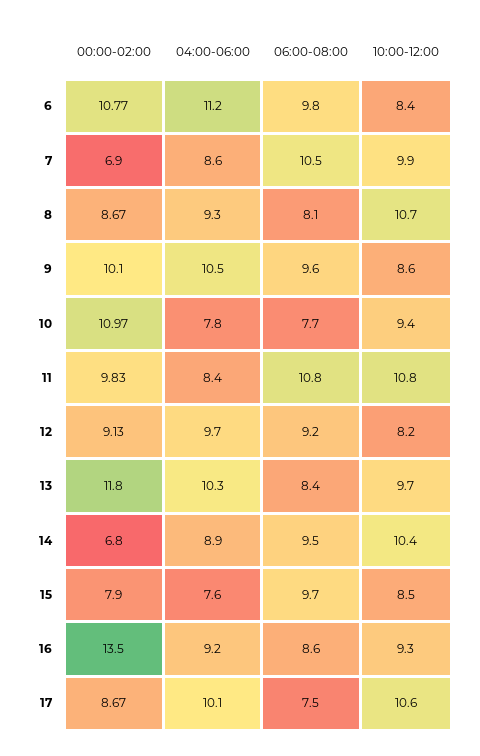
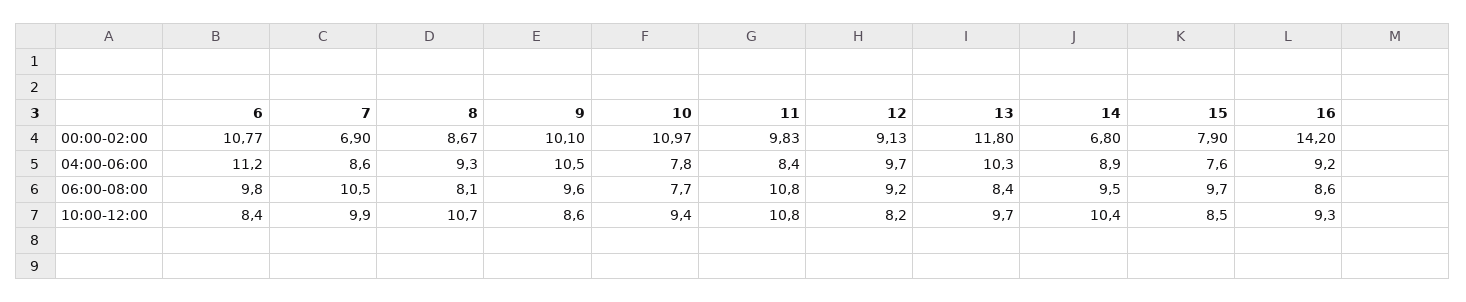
  {
    "00:00-02:00": {
      "6": 10.77,
      "7": 6.9,
      "8": 8.67,
      "9": 10.1,
      "10": 10.97,
      "11": 9.83,
      "12": 9.13,
      "13": 11.8,
      "14": 6.8,
      "15": 7.9,
-     "16": 13.5,
+     "16": 14.2
-     "17": 8.67
    },
    "04:00-06:00": {
      "6": 11.2,
      "7": 8.6,
      "8": 9.3,
      "9": 10.5,
      "10": 7.8,
      "11": 8.4,
      "12": 9.7,
      "13": 10.3,
      "14": 8.9,
      "15": 7.6,
-     "16": 9.2,
+     "16": 9.2
-     "17": 10.1
    },
    "06:00-08:00": {
      "6": 9.8,
      "7": 10.5,
      "8": 8.1,
      "9": 9.6,
      "10": 7.7,
      "11": 10.8,
      "12": 9.2,
      "13": 8.4,
      "14": 9.5,
      "15": 9.7,
-     "16": 8.6,
+     "16": 8.6
-     "17": 7.5
    },
    "10:00-12:00": {
      "6": 8.4,
      "7": 9.9,
      "8": 10.7,
      "9": 8.6,
      "10": 9.4,
      "11": 10.8,
      "12": 8.2,
      "13": 9.7,
      "14": 10.4,
      "15": 8.5,
-     "16": 9.3,
+     "16": 9.3
-     "17": 10.6
    }
  }

